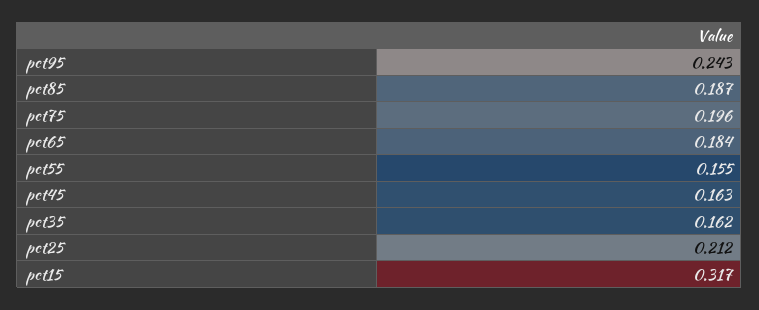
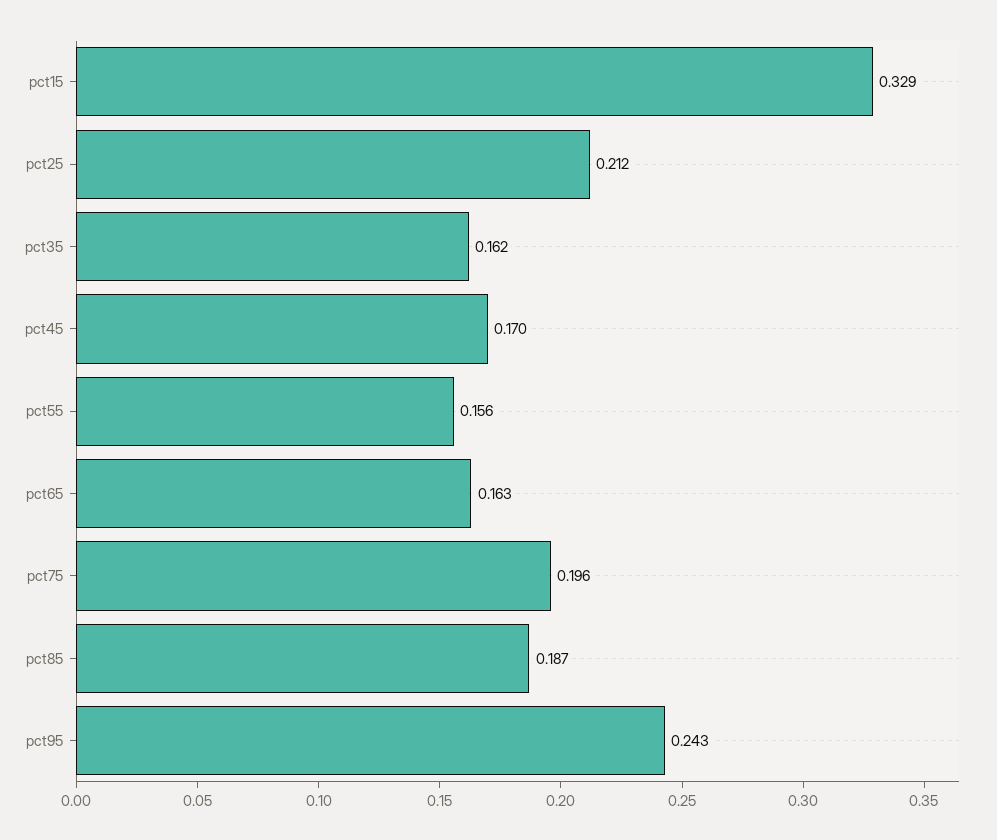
  {
    "pct95": 0.243,
    "pct85": 0.187,
    "pct75": 0.196,
-   "pct65": 0.184,
+   "pct65": 0.163,
-   "pct55": 0.155,
+   "pct55": 0.156,
-   "pct45": 0.163,
+   "pct45": 0.17,
    "pct35": 0.162,
    "pct25": 0.212,
-   "pct15": 0.317
+   "pct15": 0.329
  }

